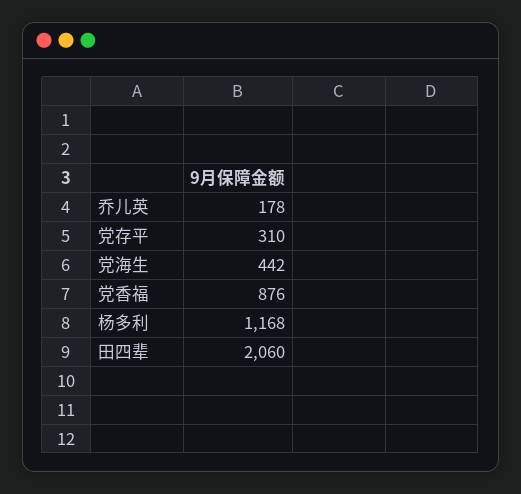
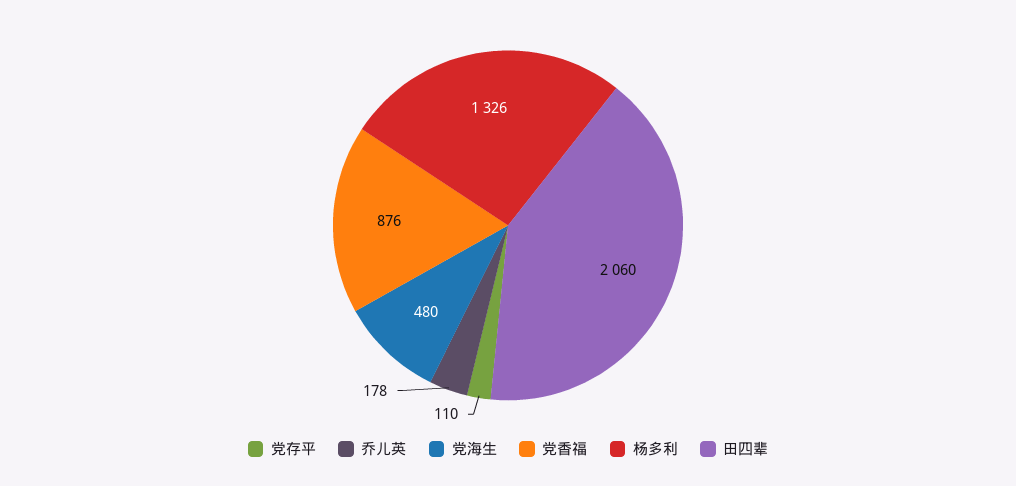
  {
    "乔儿英": 178,
-   "党存平": 310,
+   "党存平": 110,
-   "党海生": 442,
+   "党海生": 480,
    "党香福": 876,
-   "杨多利": 1168,
+   "杨多利": 1326,
    "田四辈": 2060
  }

